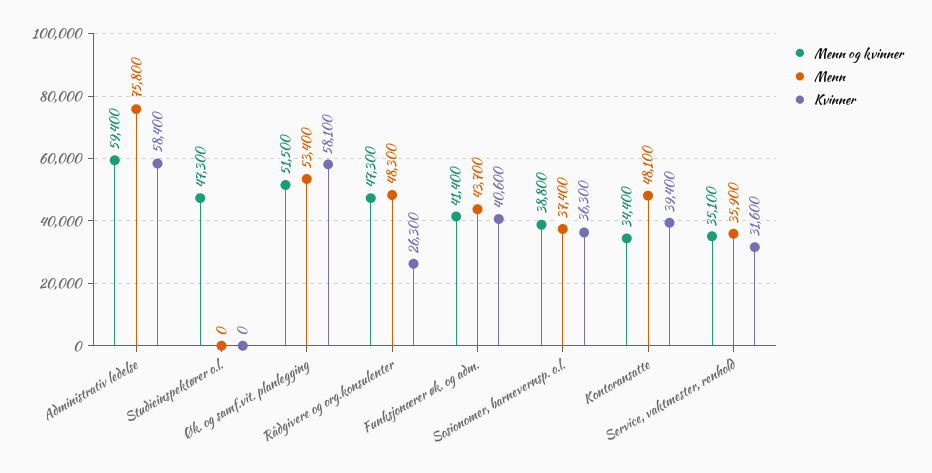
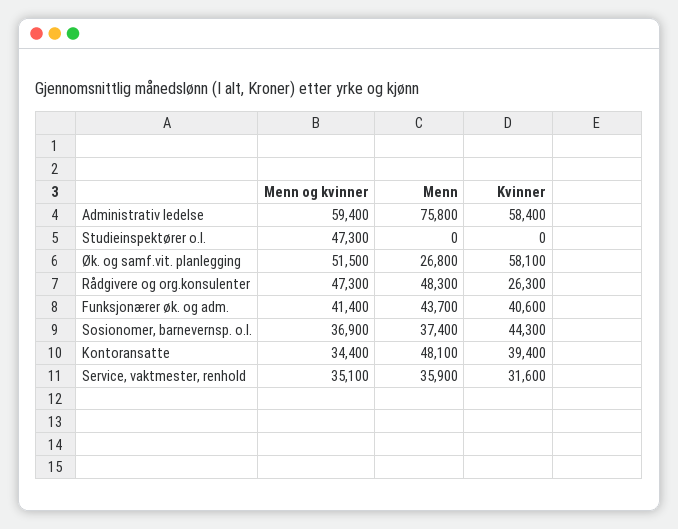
  {
    "Menn og kvinner": {
      "Administrativ ledelse": 59400,
      "Studieinspektører o.l.": 47300,
      "Øk. og samf.vit. planlegging": 51500,
      "Rådgivere og org.konsulenter": 47300,
      "Funksjonærer øk. og adm.": 41400,
-     "Sosionomer, barnevernsp. o.l.": 38800,
+     "Sosionomer, barnevernsp. o.l.": 36900,
      "Kontoransatte": 34400,
      "Service, vaktmester, renhold": 35100
    },
    "Menn": {
      "Administrativ ledelse": 75800,
      "Studieinspektører o.l.": 0,
-     "Øk. og samf.vit. planlegging": 53400,
+     "Øk. og samf.vit. planlegging": 26800,
      "Rådgivere og org.konsulenter": 48300,
      "Funksjonærer øk. og adm.": 43700,
      "Sosionomer, barnevernsp. o.l.": 37400,
      "Kontoransatte": 48100,
      "Service, vaktmester, renhold": 35900
    },
    "Kvinner": {
      "Administrativ ledelse": 58400,
      "Studieinspektører o.l.": 0,
      "Øk. og samf.vit. planlegging": 58100,
      "Rådgivere og org.konsulenter": 26300,
      "Funksjonærer øk. og adm.": 40600,
-     "Sosionomer, barnevernsp. o.l.": 36300,
+     "Sosionomer, barnevernsp. o.l.": 44300,
      "Kontoransatte": 39400,
      "Service, vaktmester, renhold": 31600
    }
  }

